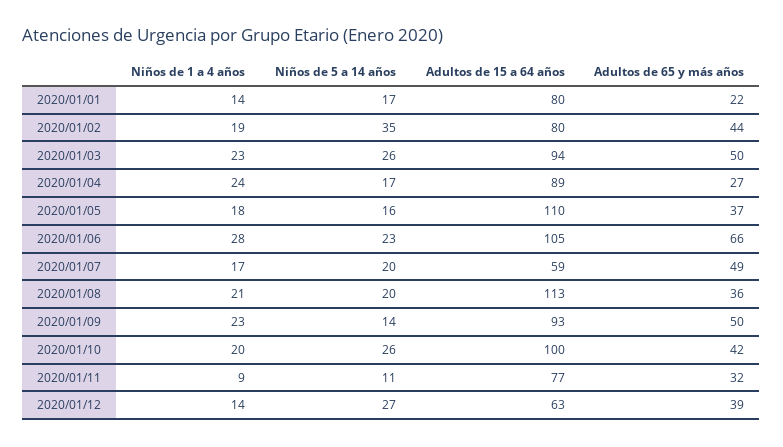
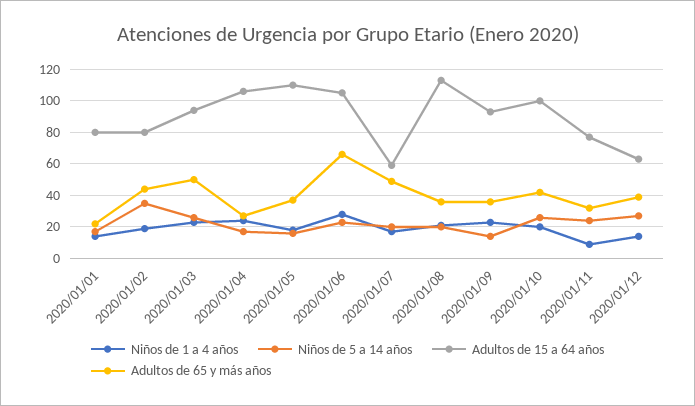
  {
    "Niños de 1 a 4 años": {
      "2020/01/01": 14,
      "2020/01/02": 19,
      "2020/01/03": 23,
      "2020/01/04": 24,
      "2020/01/05": 18,
      "2020/01/06": 28,
      "2020/01/07": 17,
      "2020/01/08": 21,
      "2020/01/09": 23,
      "2020/01/10": 20,
      "2020/01/11": 9,
      "2020/01/12": 14
    },
    "Niños de 5 a 14 años": {
      "2020/01/01": 17,
      "2020/01/02": 35,
      "2020/01/03": 26,
      "2020/01/04": 17,
      "2020/01/05": 16,
      "2020/01/06": 23,
      "2020/01/07": 20,
      "2020/01/08": 20,
      "2020/01/09": 14,
      "2020/01/10": 26,
-     "2020/01/11": 11,
+     "2020/01/11": 25,
      "2020/01/12": 27
    },
    "Adultos de 15 a 64 años": {
      "2020/01/01": 80,
      "2020/01/02": 80,
      "2020/01/03": 94,
-     "2020/01/04": 89,
+     "2020/01/04": 105,
      "2020/01/05": 110,
      "2020/01/06": 105,
      "2020/01/07": 59,
      "2020/01/08": 113,
      "2020/01/09": 93,
      "2020/01/10": 100,
      "2020/01/11": 77,
      "2020/01/12": 63
    },
    "Adultos de 65 y más años": {
      "2020/01/01": 22,
      "2020/01/02": 44,
      "2020/01/03": 50,
      "2020/01/04": 27,
      "2020/01/05": 37,
      "2020/01/06": 66,
      "2020/01/07": 49,
      "2020/01/08": 36,
-     "2020/01/09": 50,
+     "2020/01/09": 35,
      "2020/01/10": 42,
      "2020/01/11": 32,
      "2020/01/12": 39
    }
  }

